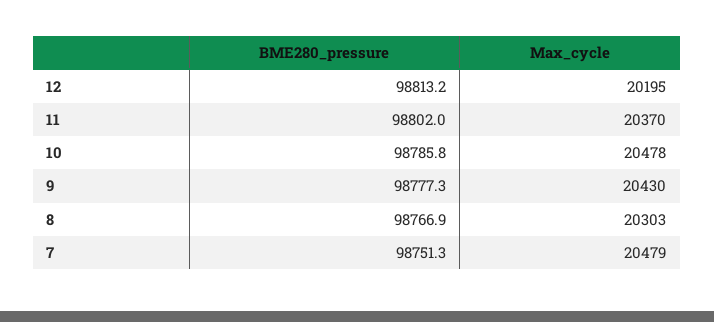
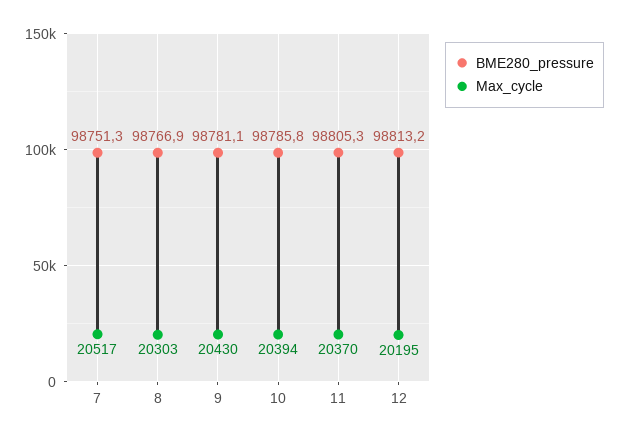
  {
    "BME280_pressure": {
      "12": 98813.2,
-     "11": 98802,
+     "11": 98805.3,
      "10": 98785.8,
-     "9": 98777.3,
+     "9": 98781.1,
      "8": 98766.9,
      "7": 98751.3
    },
    "Max_cycle": {
      "12": 20195,
      "11": 20370,
-     "10": 20478,
+     "10": 20394,
      "9": 20430,
      "8": 20303,
-     "7": 20479
+     "7": 20517
    }
  }

